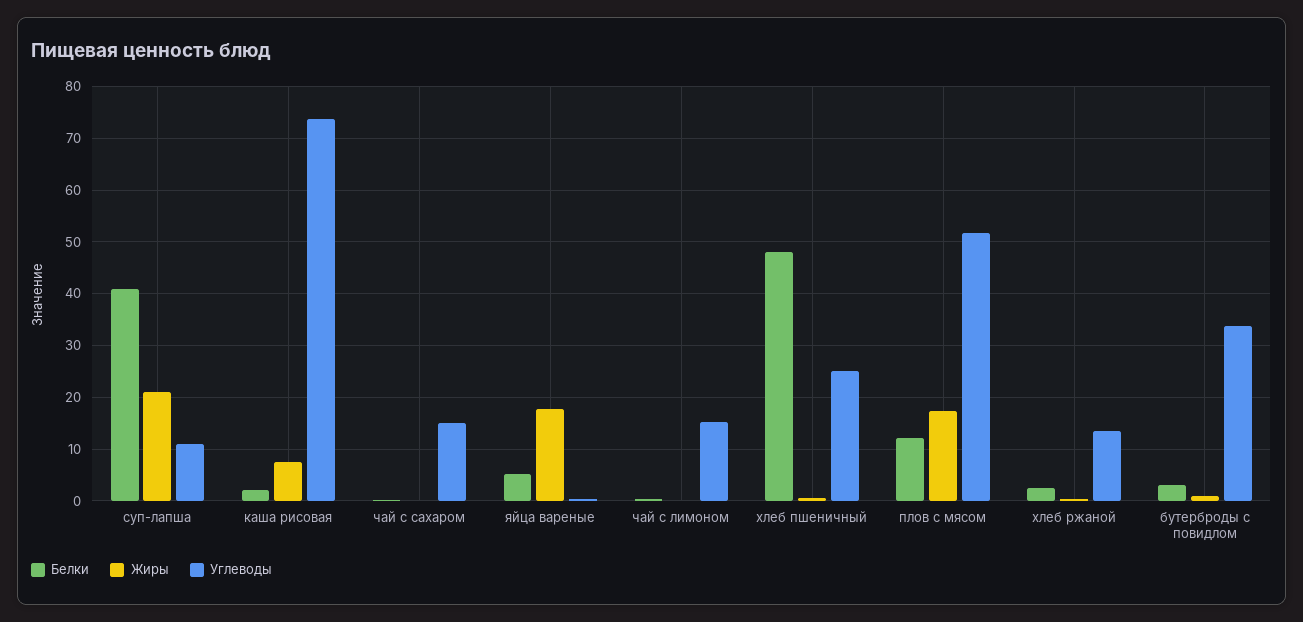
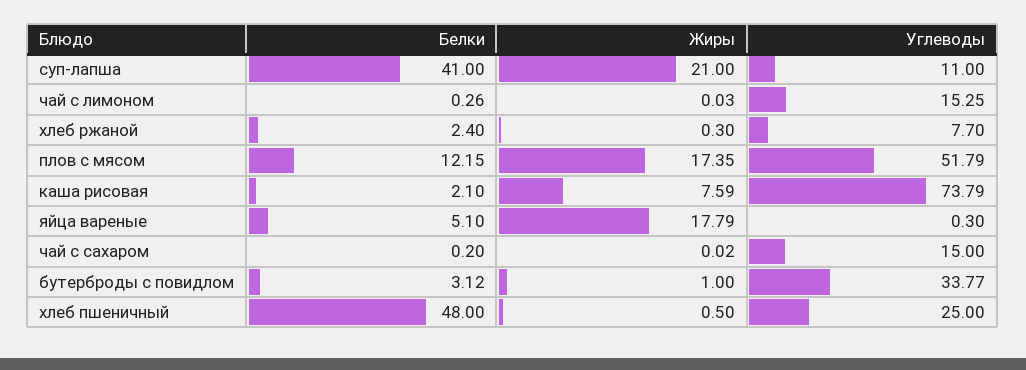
  {
    "Белки": {
      "суп-лапша": 41,
      "каша рисовая": 2.1,
      "чай с сахаром": 0.2,
      "яйца вареные": 5.1,
      "чай с лимоном": 0.26,
      "хлеб пшеничный": 48,
      "плов с мясом": 12.15,
      "хлеб ржаной": 2.4,
      "бутерброды с повидлом": 3.12
    },
    "Жиры": {
      "суп-лапша": 21,
      "каша рисовая": 7.59,
      "чай с сахаром": 0.02,
      "яйца вареные": 17.79,
      "чай с лимоном": 0.03,
      "хлеб пшеничный": 0.5,
      "плов с мясом": 17.35,
      "хлеб ржаной": 0.3,
      "бутерброды с повидлом": 1
    },
    "Углеводы": {
      "суп-лапша": 11,
      "каша рисовая": 73.79,
      "чай с сахаром": 15,
      "яйца вареные": 0.3,
      "чай с лимоном": 15.25,
      "хлеб пшеничный": 25,
      "плов с мясом": 51.79,
-     "хлеб ржаной": 14,
+     "хлеб ржаной": 7.7,
      "бутерброды с повидлом": 33.77
    }
  }

